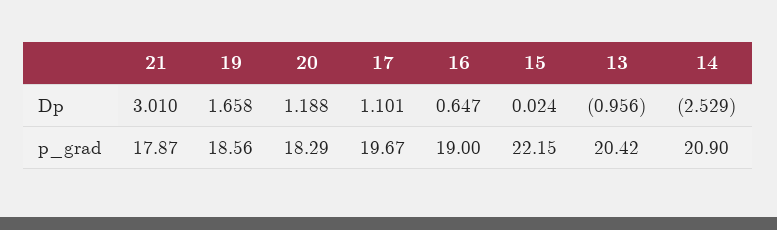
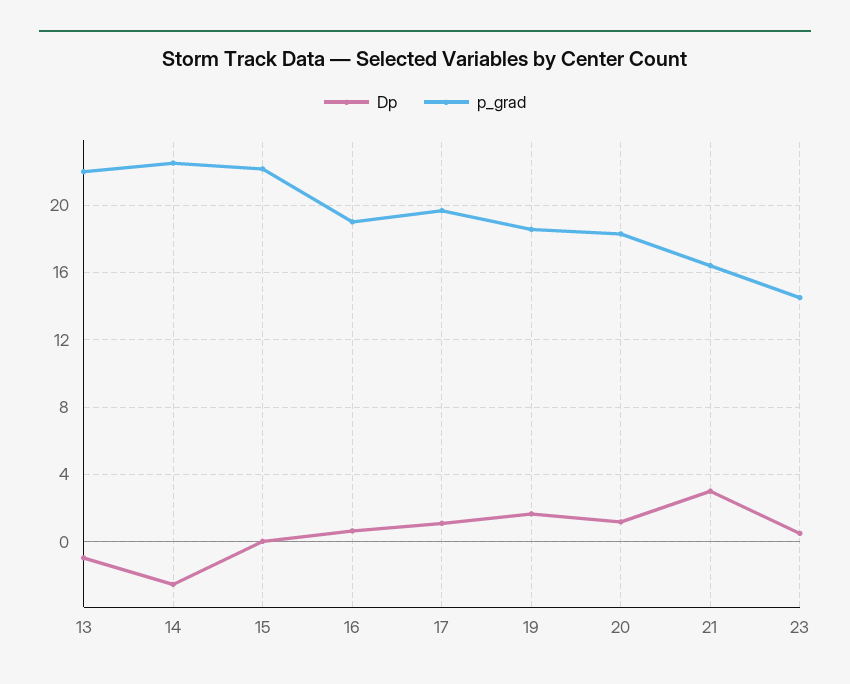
  {
    "Dp": {
      "21": 3.01,
      "19": 1.658,
      "20": 1.188,
      "17": 1.101,
      "16": 0.647,
      "15": 0.024,
      "13": -0.956,
-     "14": -2.529
+     "14": -2.529,
+     "23": 0.5
    },
    "p_grad": {
-     "21": 17.87,
+     "21": 16.5,
      "19": 18.56,
      "20": 18.29,
      "17": 19.67,
      "16": 19,
      "15": 22.15,
-     "13": 20.42,
+     "13": 22,
-     "14": 20.9
+     "14": 22.5,
+     "23": 14.5
    }
  }

